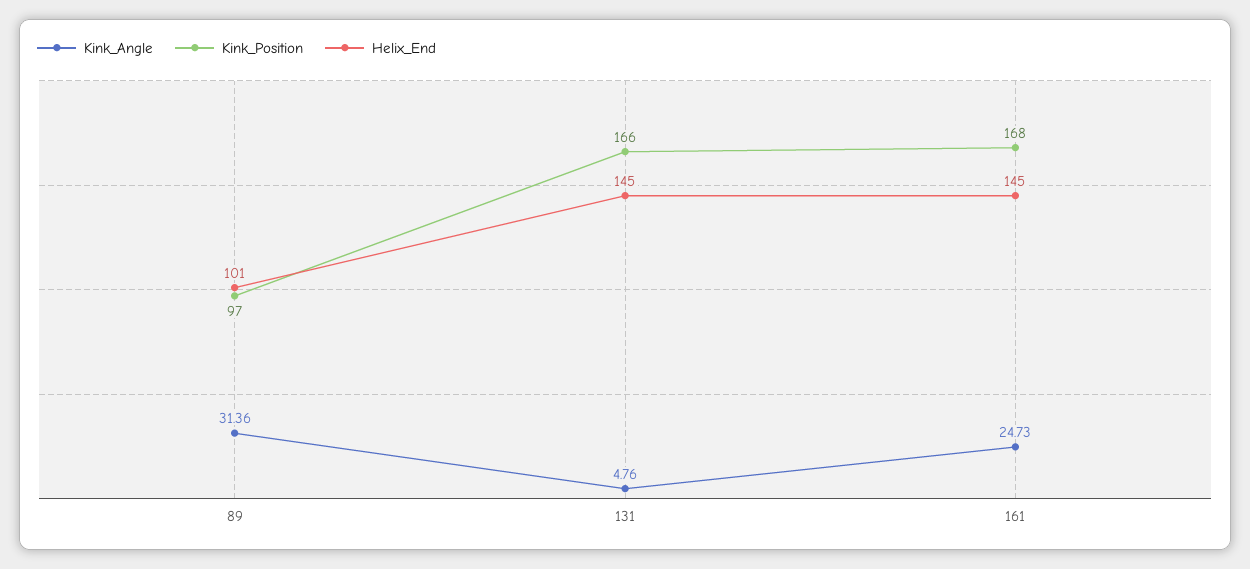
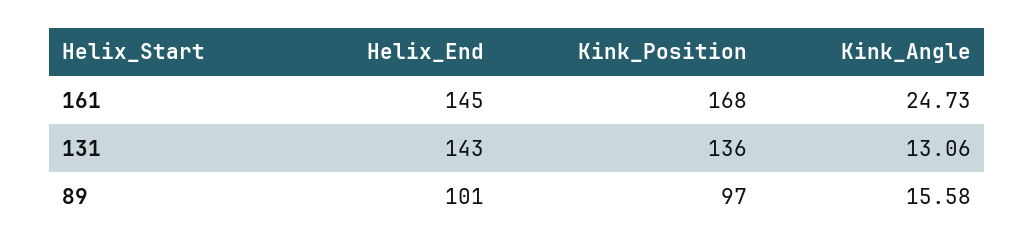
  {
    "Kink_Angle": {
-     "89": 31.36,
+     "89": 15.58,
-     "131": 4.76,
+     "131": 13.06,
      "161": 24.73
    },
    "Kink_Position": {
      "89": 97,
-     "131": 166,
+     "131": 136,
      "161": 168
    },
    "Helix_End": {
      "89": 101,
-     "131": 145,
+     "131": 143,
      "161": 145
    }
  }

